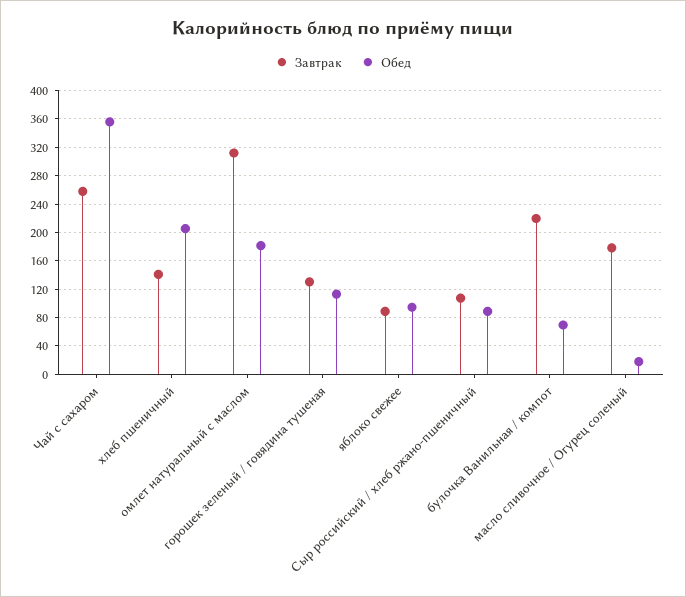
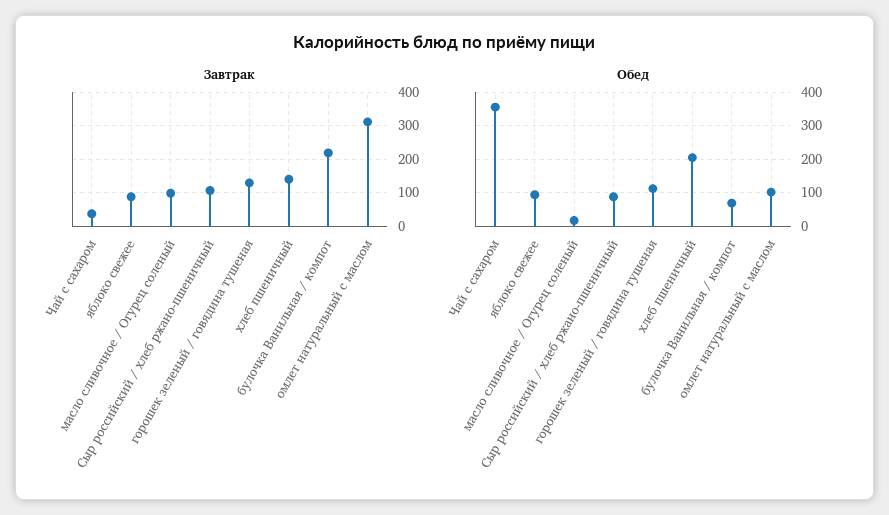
  {
    "Завтрак": {
-     "Чай с сахаром": 260,
+     "Чай с сахаром": 40,
      "хлеб пшеничный": 140,
      "омлет натуральный с маслом": 310,
      "горошек зеленый / говядина тушеная": 130,
      "яблоко свежее": 90,
      "Сыр российский / хлеб ржано-пшеничный": 110,
      "булочка Ванильная / компот": 220,
-     "масло сливочное / Огурец соленый": 180
+     "масло сливочное / Огурец соленый": 100
    },
    "Обед": {
      "Чай с сахаром": 360,
      "хлеб пшеничный": 210,
-     "омлет натуральный с маслом": 180,
+     "омлет натуральный с маслом": 100,
      "горошек зеленый / говядина тушеная": 110,
      "яблоко свежее": 90,
      "Сыр российский / хлеб ржано-пшеничный": 90,
      "булочка Ванильная / компот": 70,
      "масло сливочное / Огурец соленый": 20
    }
  }

